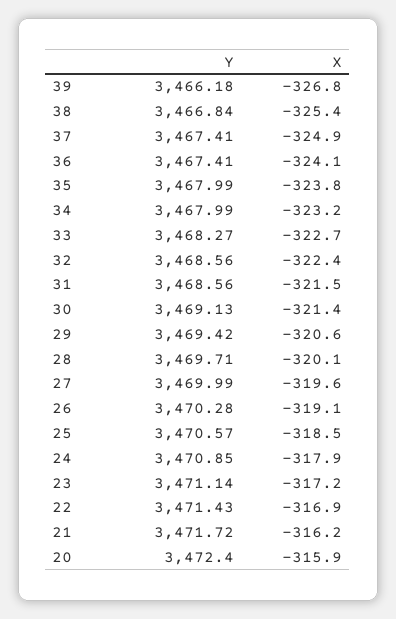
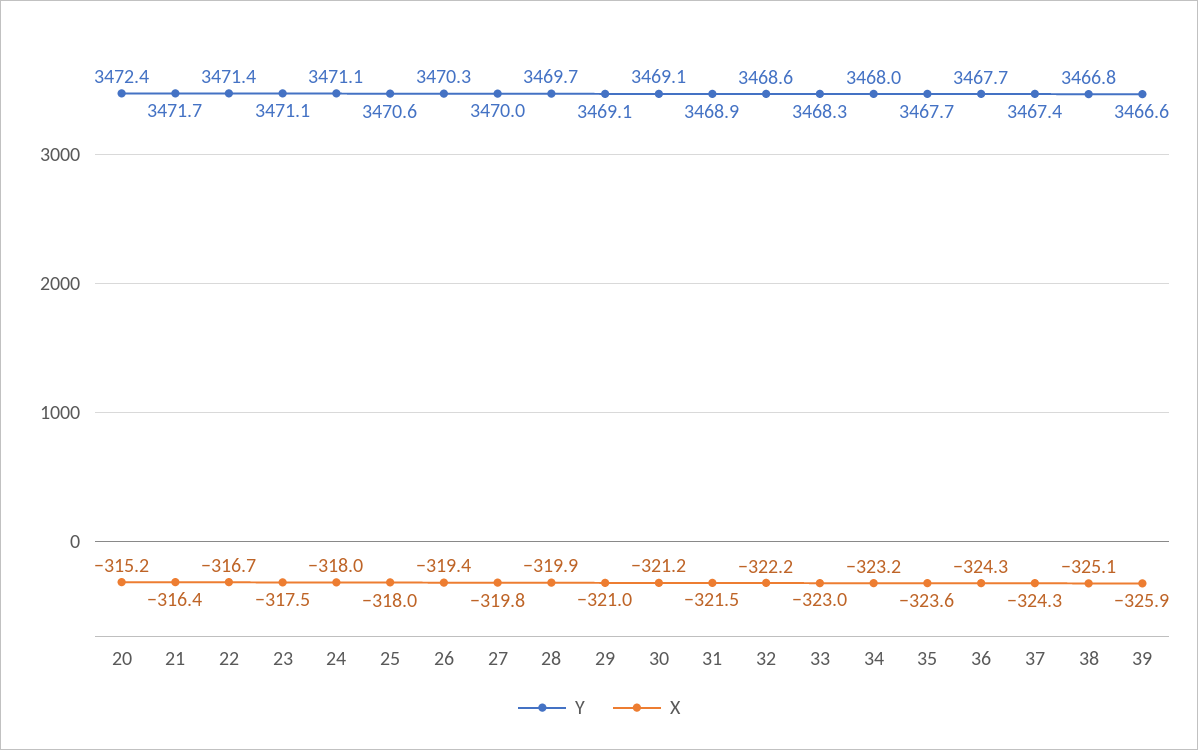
  {
    "Y": {
-     "39": 3466.18,
+     "39": 3466.6,
      "38": 3466.84,
      "37": 3467.41,
-     "36": 3467.41,
+     "36": 3467.7,
-     "35": 3467.99,
+     "35": 3467.7,
      "34": 3467.99,
      "33": 3468.27,
      "32": 3468.56,
-     "31": 3468.56,
+     "31": 3468.9,
      "30": 3469.13,
-     "29": 3469.42,
+     "29": 3469.1,
      "28": 3469.71,
      "27": 3469.99,
      "26": 3470.28,
      "25": 3470.57,
-     "24": 3470.85,
+     "24": 3471.1,
      "23": 3471.14,
      "22": 3471.43,
      "21": 3471.72,
      "20": 3472.4
    },
    "X": {
-     "39": -326.8,
+     "39": -325.9,
-     "38": -325.4,
+     "38": -325.1,
-     "37": -324.9,
+     "37": -324.3,
-     "36": -324.1,
+     "36": -324.3,
-     "35": -323.8,
+     "35": -323.6,
      "34": -323.2,
-     "33": -322.7,
+     "33": -323,
-     "32": -322.4,
+     "32": -322.2,
      "31": -321.5,
-     "30": -321.4,
+     "30": -321.2,
-     "29": -320.6,
+     "29": -321,
-     "28": -320.1,
+     "28": -319.9,
-     "27": -319.6,
+     "27": -319.8,
-     "26": -319.1,
+     "26": -319.4,
-     "25": -318.5,
+     "25": -318,
-     "24": -317.9,
+     "24": -318,
-     "23": -317.2,
+     "23": -317.5,
-     "22": -316.9,
+     "22": -316.7,
-     "21": -316.2,
+     "21": -316.4,
-     "20": -315.9
+     "20": -315.2
    }
  }

